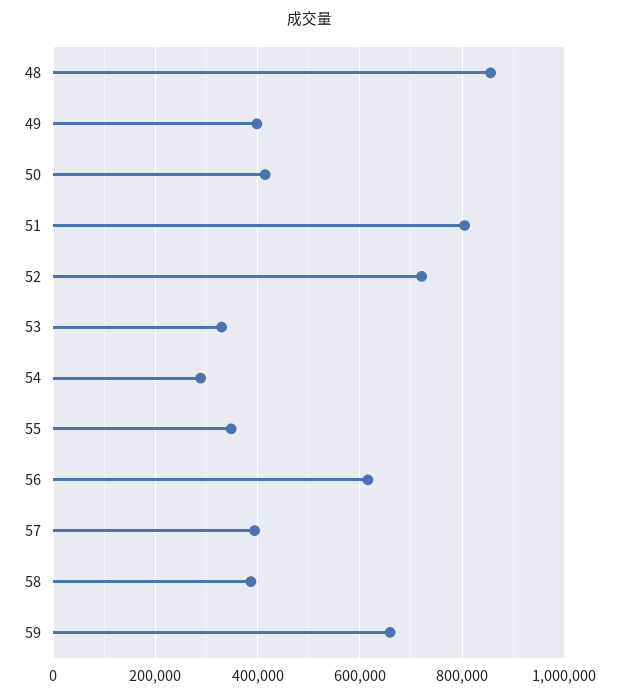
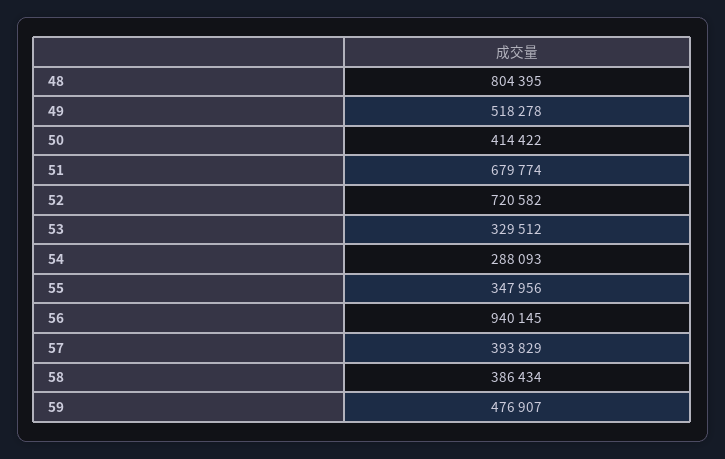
  {
-   "48": 860000,
+   "48": 804395,
-   "49": 400000,
+   "49": 518278,
    "50": 414422,
-   "51": 800000,
+   "51": 679774,
    "52": 720582,
    "53": 329512,
    "54": 288093,
    "55": 347956,
-   "56": 620000,
+   "56": 940145,
    "57": 393829,
    "58": 386434,
-   "59": 660000
+   "59": 476907
  }

